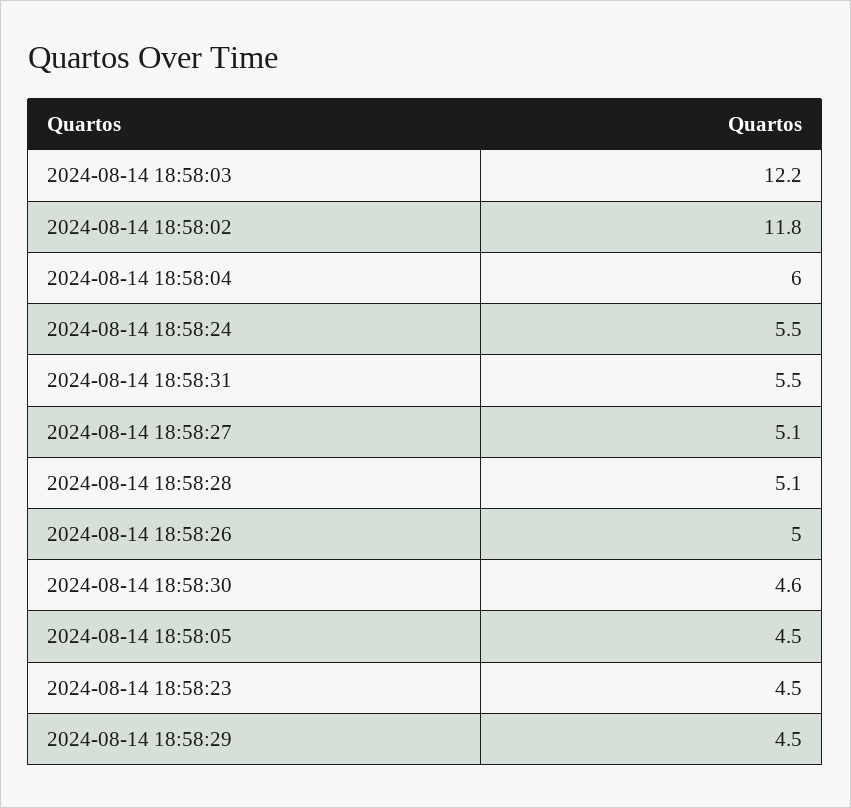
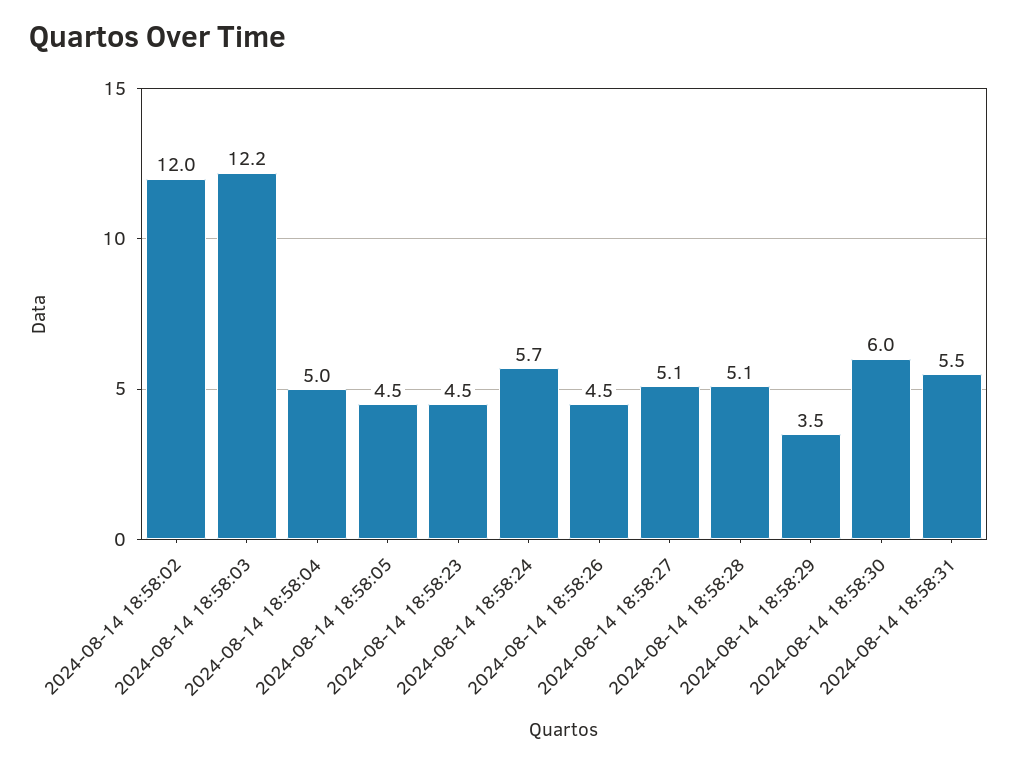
  {
    "2024-08-14 18:58:03": 12.2,
-   "2024-08-14 18:58:02": 11.8,
+   "2024-08-14 18:58:02": 12,
-   "2024-08-14 18:58:04": 6,
+   "2024-08-14 18:58:04": 5,
-   "2024-08-14 18:58:24": 5.5,
+   "2024-08-14 18:58:24": 5.7,
    "2024-08-14 18:58:31": 5.5,
    "2024-08-14 18:58:27": 5.1,
    "2024-08-14 18:58:28": 5.1,
-   "2024-08-14 18:58:26": 5,
+   "2024-08-14 18:58:26": 4.5,
-   "2024-08-14 18:58:30": 4.6,
+   "2024-08-14 18:58:30": 6,
    "2024-08-14 18:58:05": 4.5,
    "2024-08-14 18:58:23": 4.5,
-   "2024-08-14 18:58:29": 4.5
+   "2024-08-14 18:58:29": 3.5
  }

